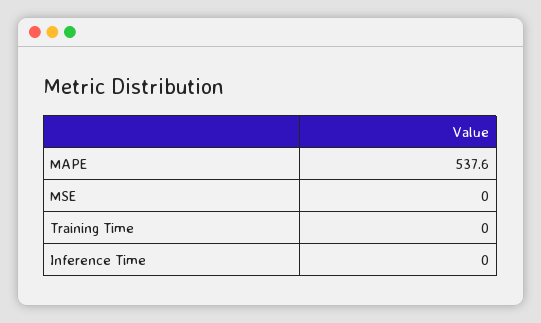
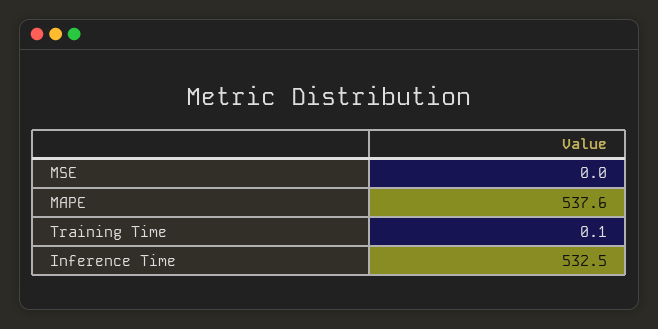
  {
    "MAPE": 537.6,
    "MSE": 0,
-   "Training Time": 0,
+   "Training Time": 0.1,
-   "Inference Time": 0
+   "Inference Time": 532.5
  }

